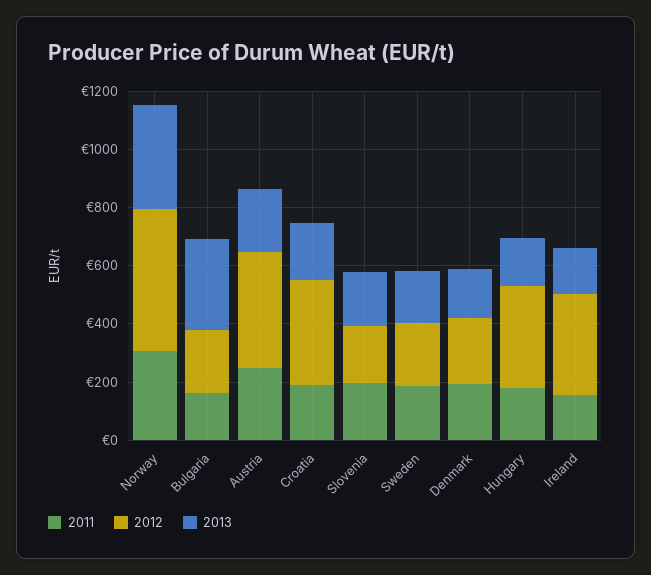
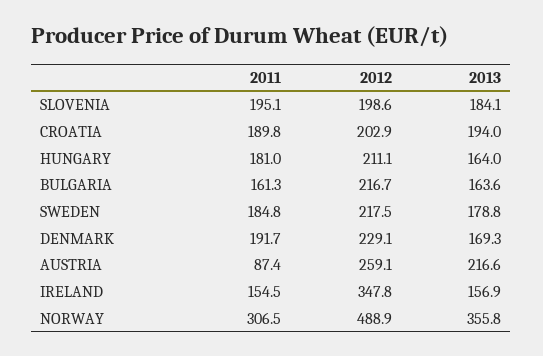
  {
    "2011": {
      "Norway": 306.5,
      "Bulgaria": 161.3,
-     "Austria": 250,
+     "Austria": 87.4,
      "Croatia": 189.8,
      "Slovenia": 195.1,
      "Sweden": 184.8,
      "Denmark": 191.7,
      "Hungary": 181,
      "Ireland": 154.5
    },
    "2012": {
      "Norway": 488.9,
      "Bulgaria": 216.7,
-     "Austria": 400,
+     "Austria": 259.1,
-     "Croatia": 350,
+     "Croatia": 202.9,
      "Slovenia": 198.6,
      "Sweden": 217.5,
      "Denmark": 229.1,
-     "Hungary": 350,
+     "Hungary": 211.1,
      "Ireland": 347.8
    },
    "2013": {
      "Norway": 355.8,
-     "Bulgaria": 300,
+     "Bulgaria": 163.6,
      "Austria": 216.6,
      "Croatia": 194,
      "Slovenia": 184.1,
      "Sweden": 178.8,
      "Denmark": 169.3,
      "Hungary": 164,
      "Ireland": 156.9
    }
  }

